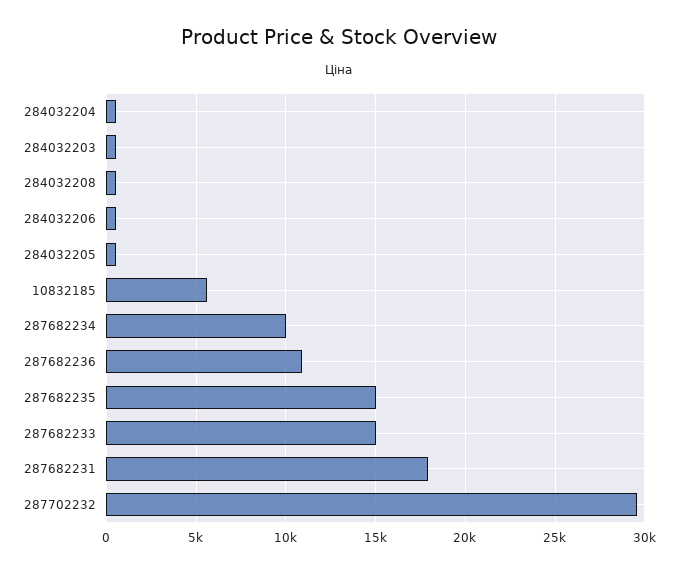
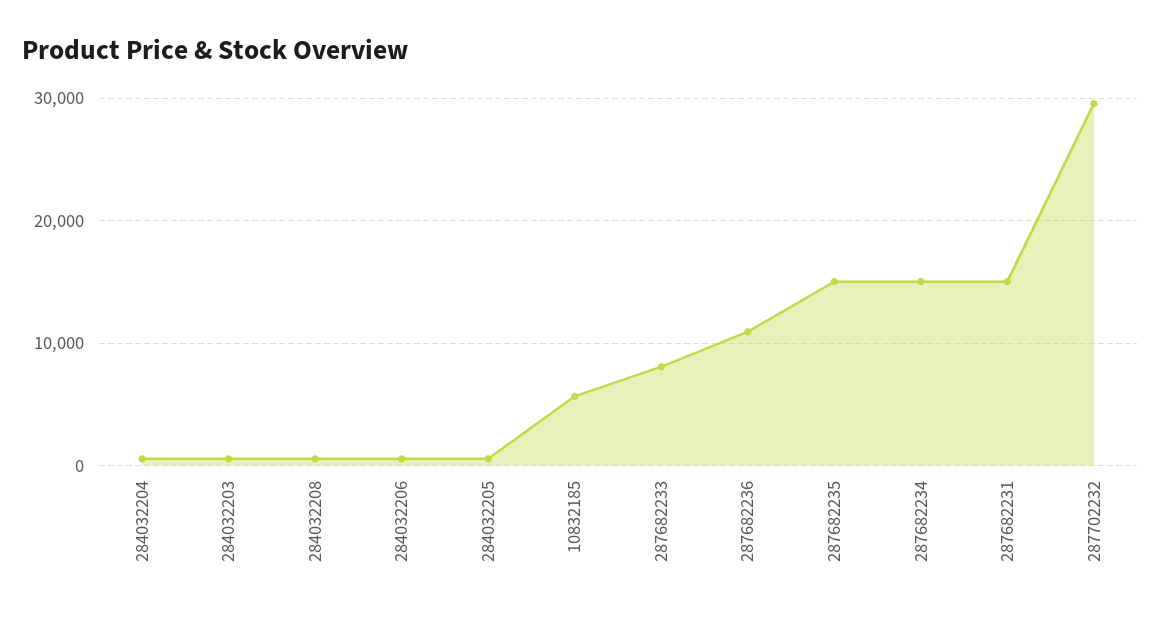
  {
    "284032204": 500,
    "284032203": 500,
    "284032208": 500,
    "284032206": 500,
    "284032205": 500,
    "10832185": 5500,
-   "287682234": 10000,
+   "287682234": 15000,
    "287682236": 11000,
    "287682235": 15000,
-   "287682233": 15000,
+   "287682233": 8000,
-   "287682231": 18000,
+   "287682231": 15000,
    "287702232": 29500
  }

